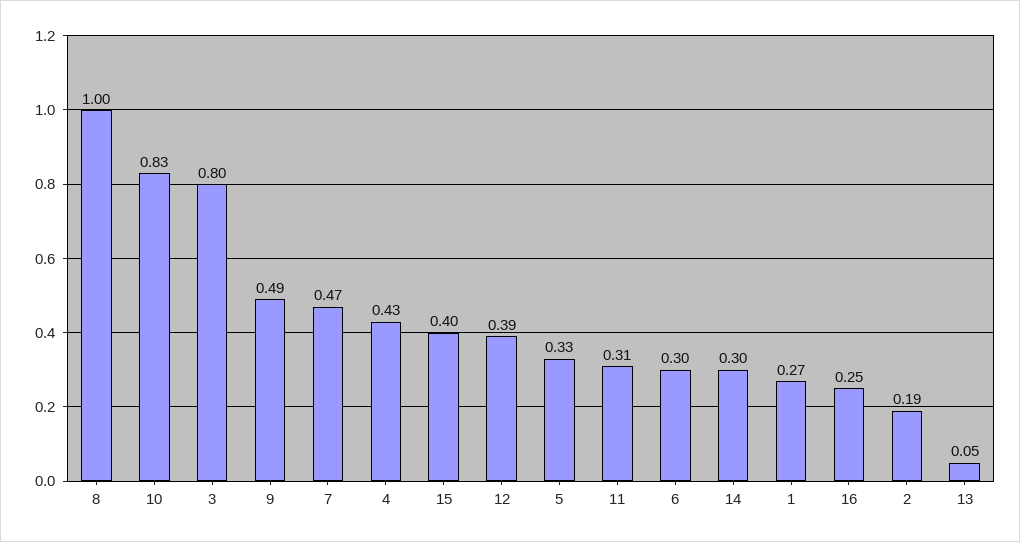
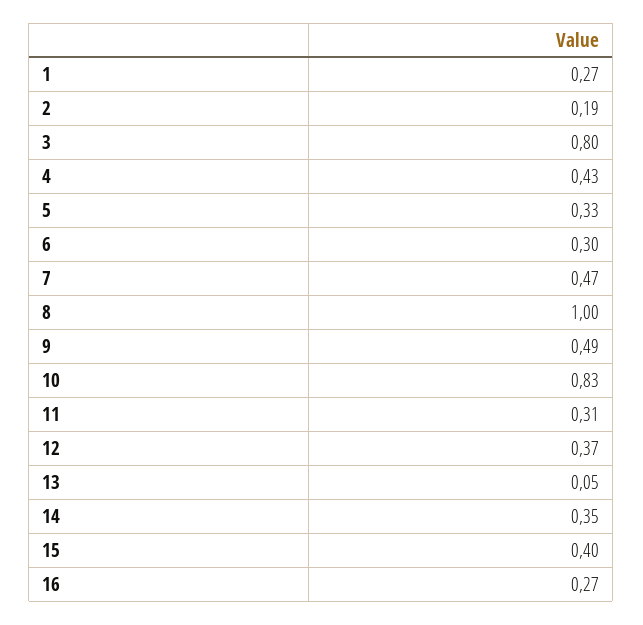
  {
    "8": 1,
    "10": 0.83,
    "3": 0.8,
    "9": 0.49,
    "7": 0.47,
    "4": 0.43,
    "15": 0.4,
-   "12": 0.39,
+   "12": 0.37,
    "5": 0.33,
    "11": 0.31,
    "6": 0.3,
-   "14": 0.3,
+   "14": 0.35,
    "1": 0.27,
-   "16": 0.25,
+   "16": 0.27,
    "2": 0.19,
    "13": 0.05
  }

